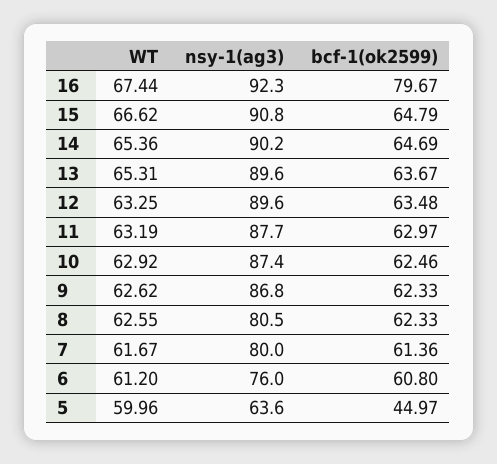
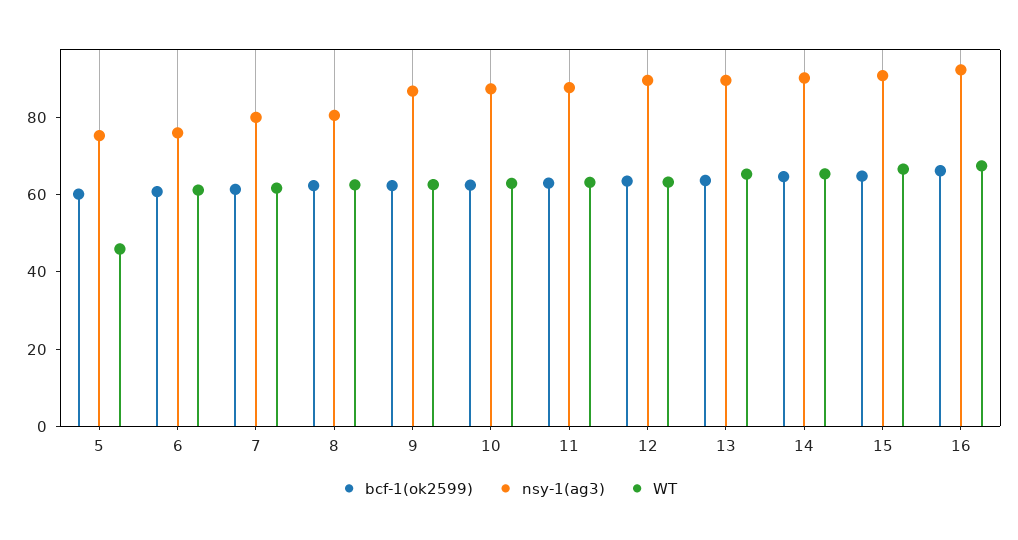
  {
    "WT": {
      "16": 67.44,
      "15": 66.62,
      "14": 65.36,
      "13": 65.31,
      "12": 63.25,
      "11": 63.19,
      "10": 62.92,
      "9": 62.62,
      "8": 62.55,
      "7": 61.67,
      "6": 61.2,
-     "5": 59.96
+     "5": 45
    },
    "nsy-1(ag3)": {
      "16": 92.3,
      "15": 90.8,
      "14": 90.2,
      "13": 89.6,
      "12": 89.6,
      "11": 87.7,
      "10": 87.4,
      "9": 86.8,
      "8": 80.5,
      "7": 80,
      "6": 76,
-     "5": 63.6
+     "5": 75
    },
    "bcf-1(ok2599)": {
-     "16": 79.67,
+     "16": 65,
      "15": 64.79,
      "14": 64.69,
      "13": 63.67,
      "12": 63.48,
      "11": 62.97,
      "10": 62.46,
      "9": 62.33,
      "8": 62.33,
      "7": 61.36,
      "6": 60.8,
-     "5": 44.97
+     "5": 60
    }
  }

